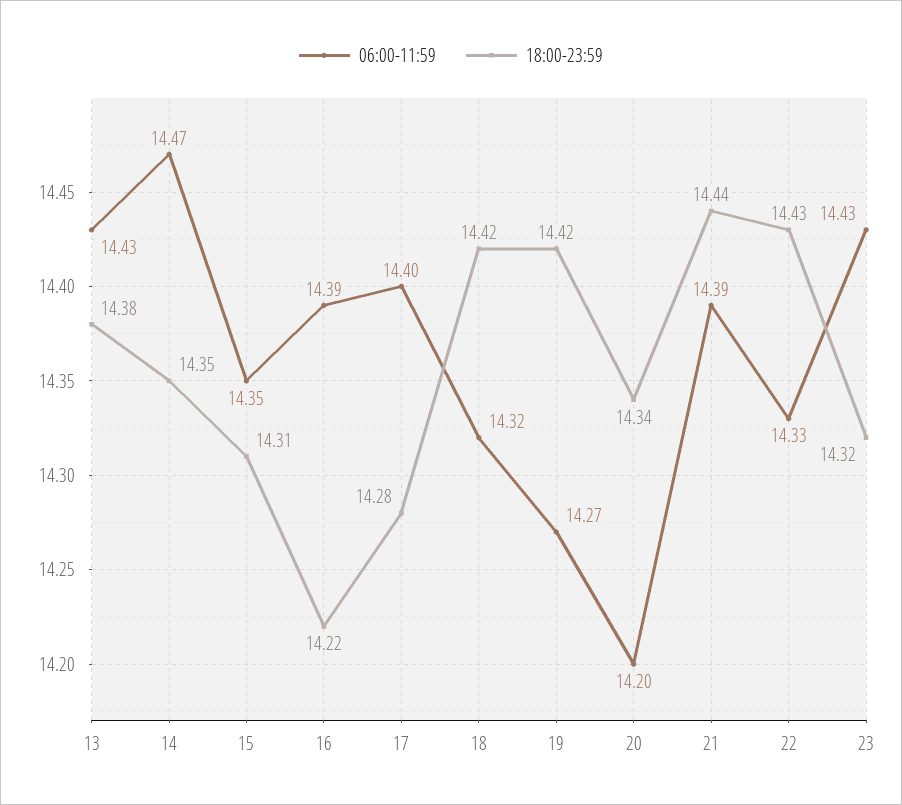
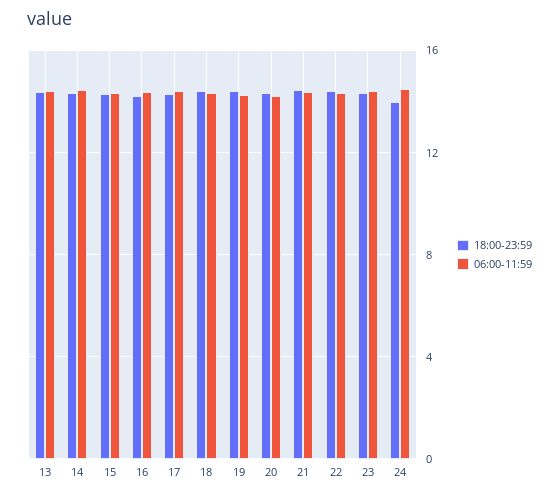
  {
    "06:00-11:59": {
      "13": 14.43,
      "14": 14.47,
      "15": 14.35,
      "16": 14.39,
      "17": 14.4,
      "18": 14.32,
      "19": 14.27,
      "20": 14.2,
      "21": 14.39,
      "22": 14.33,
-     "23": 14.43
+     "23": 14.43,
+     "24": 14.5
    },
    "18:00-23:59": {
      "13": 14.38,
      "14": 14.35,
      "15": 14.31,
      "16": 14.22,
      "17": 14.28,
      "18": 14.42,
      "19": 14.42,
      "20": 14.34,
      "21": 14.44,
      "22": 14.43,
-     "23": 14.32
+     "23": 14.32,
+     "24": 14
    }
  }

